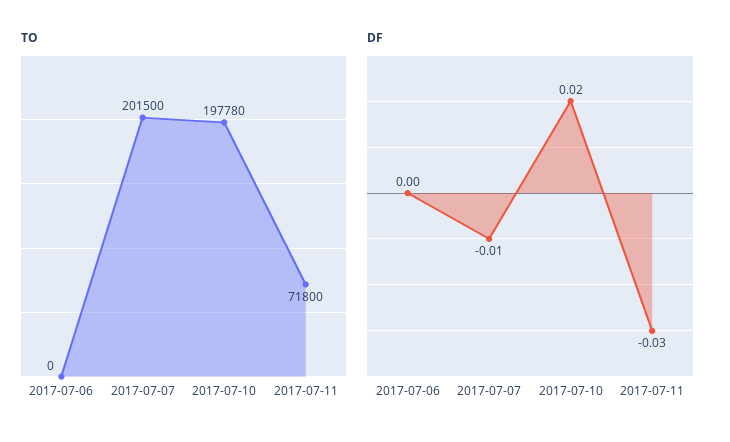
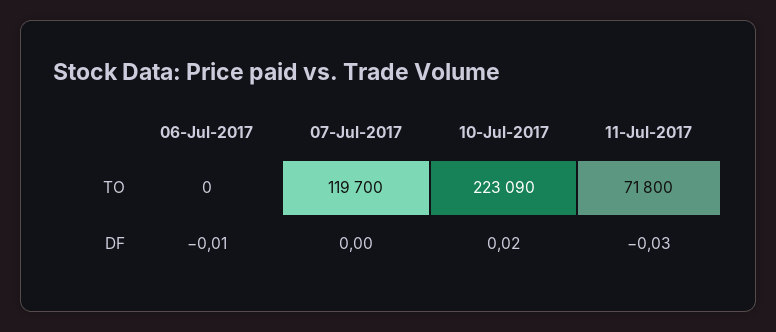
  {
    "TO": {
      "2017-07-06": 0,
-     "2017-07-07": 201500,
+     "2017-07-07": 119700,
-     "2017-07-10": 197780,
+     "2017-07-10": 223090,
      "2017-07-11": 71800
    },
    "DF": {
-     "2017-07-06": 0,
+     "2017-07-06": -0.01,
-     "2017-07-07": -0.01,
+     "2017-07-07": 0,
      "2017-07-10": 0.02,
      "2017-07-11": -0.03
    }
  }

